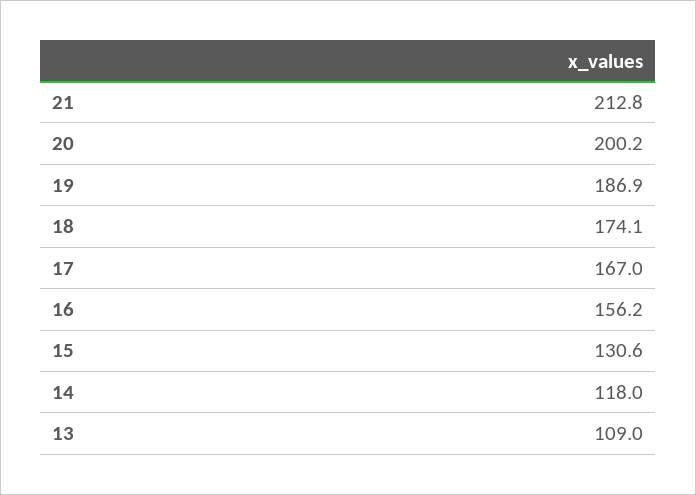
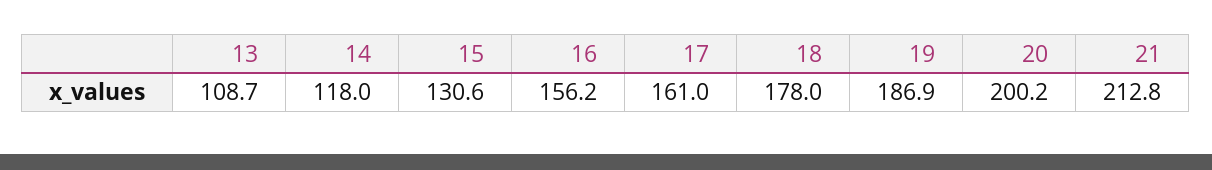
  {
    "21": 212.8,
    "20": 200.2,
    "19": 186.9,
-   "18": 174.1,
+   "18": 178,
-   "17": 167,
+   "17": 161,
    "16": 156.2,
    "15": 130.6,
    "14": 118,
-   "13": 109
+   "13": 108.7
  }

